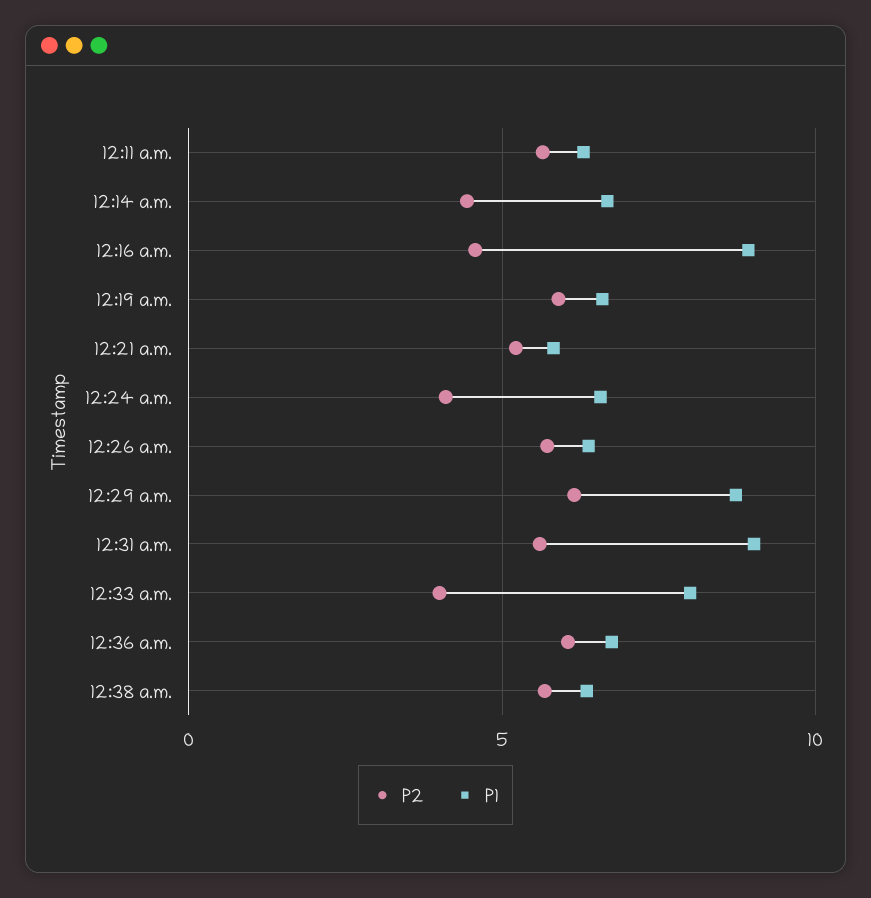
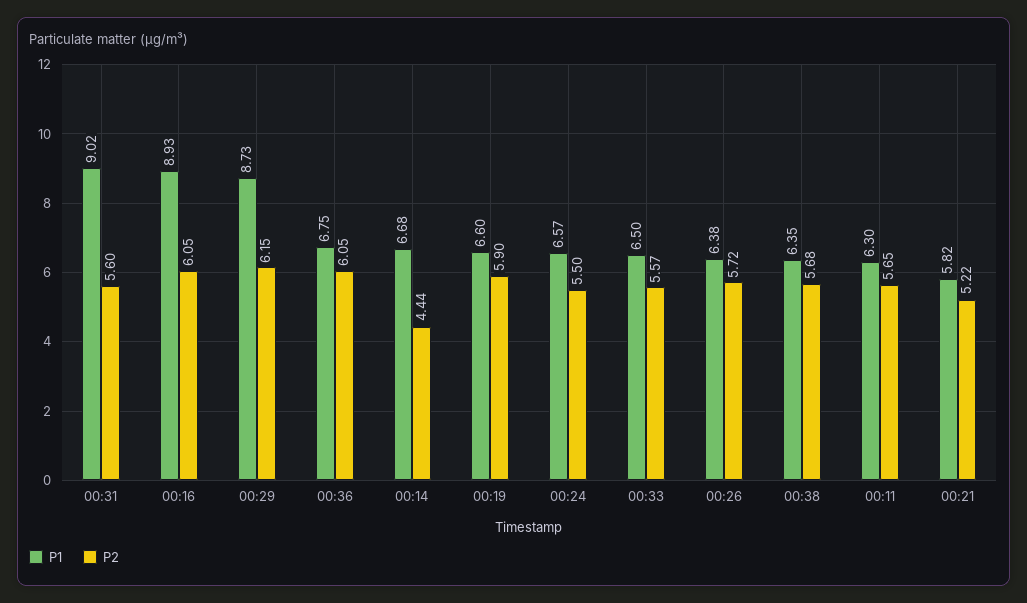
  {
    "P2": {
      "12:11 a.m.": 5.65,
      "12:14 a.m.": 4.44,
-     "12:16 a.m.": 4.5,
+     "12:16 a.m.": 6.05,
      "12:19 a.m.": 5.9,
      "12:21 a.m.": 5.22,
-     "12:24 a.m.": 4,
+     "12:24 a.m.": 5.5,
      "12:26 a.m.": 5.72,
      "12:29 a.m.": 6.15,
      "12:31 a.m.": 5.6,
-     "12:33 a.m.": 4,
+     "12:33 a.m.": 5.57,
      "12:36 a.m.": 6.05,
      "12:38 a.m.": 5.68
    },
    "P1": {
      "12:11 a.m.": 6.3,
      "12:14 a.m.": 6.68,
      "12:16 a.m.": 8.93,
      "12:19 a.m.": 6.6,
      "12:21 a.m.": 5.82,
      "12:24 a.m.": 6.57,
      "12:26 a.m.": 6.38,
      "12:29 a.m.": 8.73,
      "12:31 a.m.": 9.02,
-     "12:33 a.m.": 8,
+     "12:33 a.m.": 6.5,
      "12:36 a.m.": 6.75,
      "12:38 a.m.": 6.35
    }
  }

